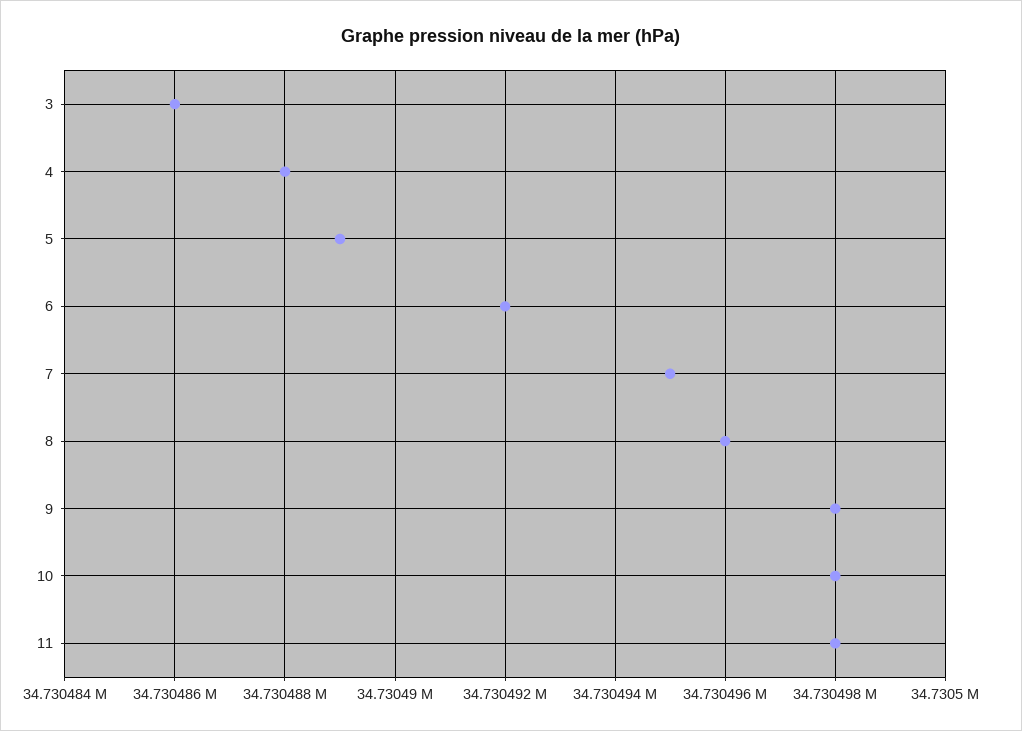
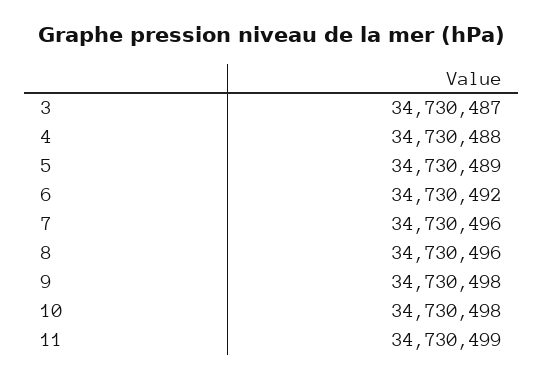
  {
-   "3": 34730486,
+   "3": 34730487,
    "4": 34730488,
    "5": 34730489,
    "6": 34730492,
-   "7": 34730495,
+   "7": 34730496,
    "8": 34730496,
    "9": 34730498,
    "10": 34730498,
-   "11": 34730498
+   "11": 34730499
  }

